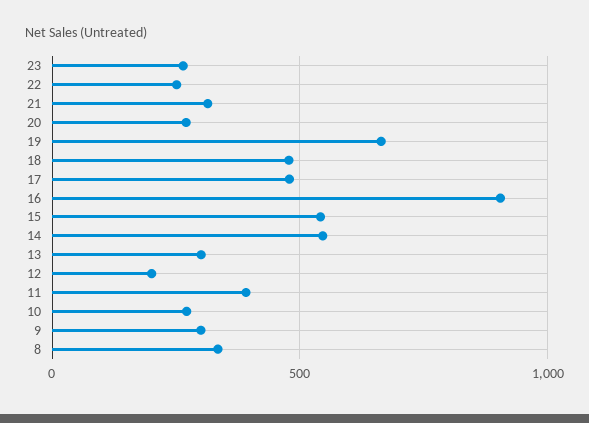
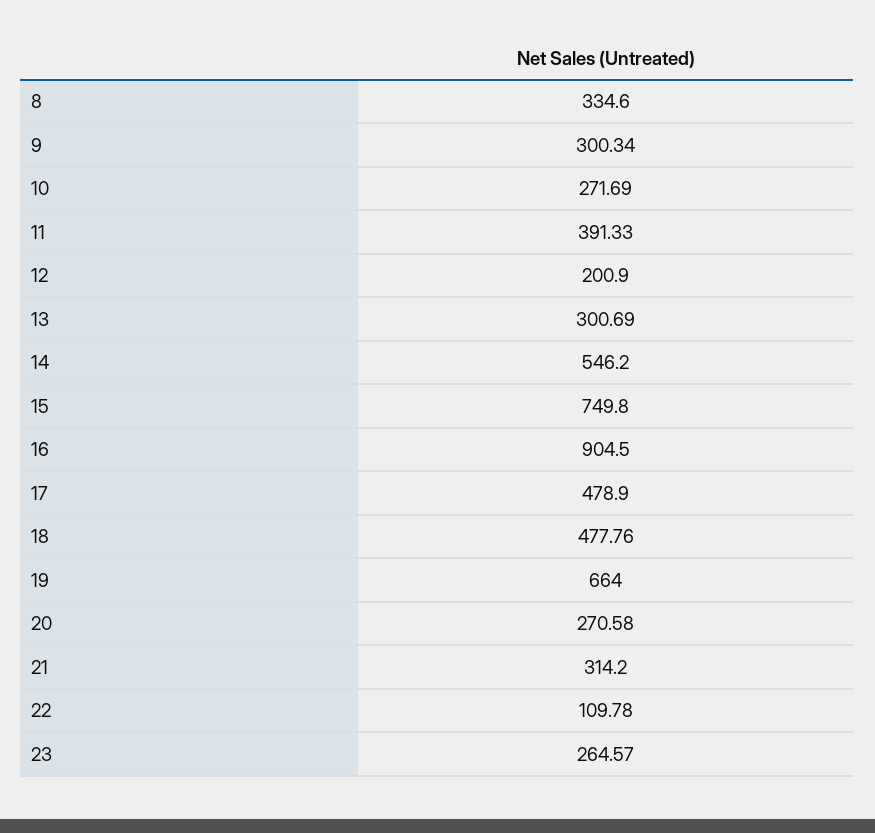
  {
    "23": 264.57,
-   "22": 250,
+   "22": 109.78,
    "21": 314.2,
    "20": 270.58,
    "19": 664,
    "18": 477.76,
    "17": 478.9,
    "16": 904.5,
-   "15": 550,
+   "15": 749.8,
    "14": 546.2,
    "13": 300.69,
    "12": 200.9,
    "11": 391.33,
    "10": 271.69,
    "9": 300.34,
    "8": 334.6
  }

